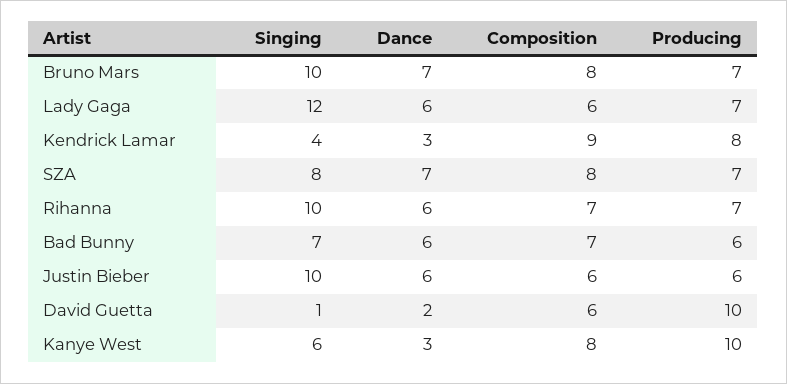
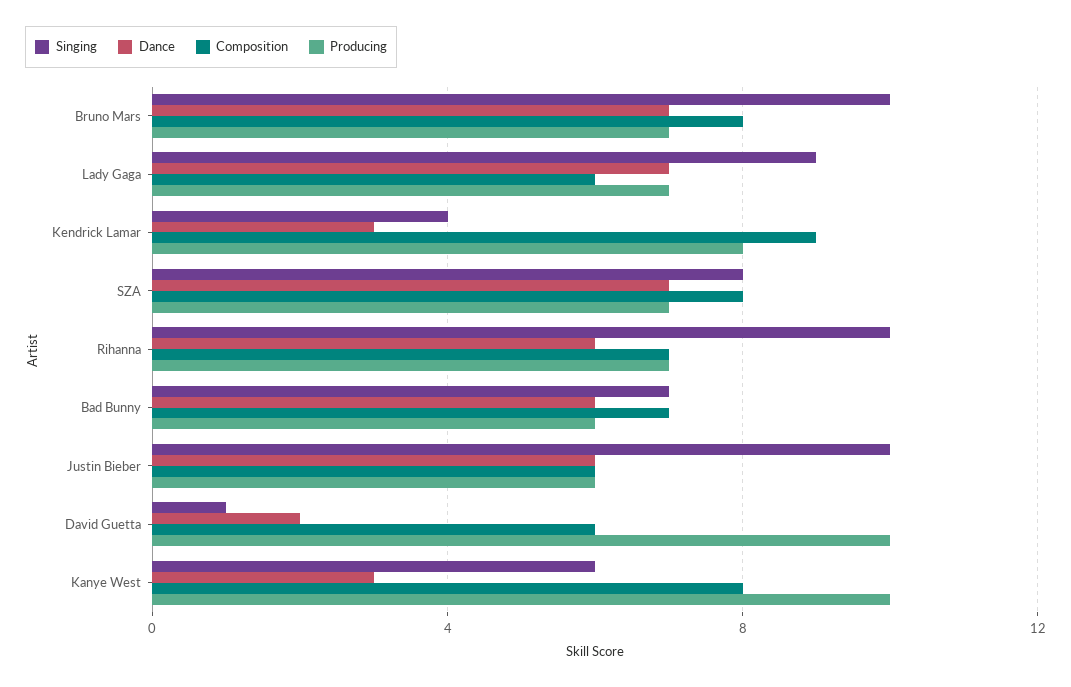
  {
    "Singing": {
      "Bruno Mars": 10,
-     "Lady Gaga": 12,
+     "Lady Gaga": 9,
      "Kendrick Lamar": 4,
      "SZA": 8,
      "Rihanna": 10,
      "Bad Bunny": 7,
      "Justin Bieber": 10,
      "David Guetta": 1,
      "Kanye West": 6
    },
    "Dance": {
      "Bruno Mars": 7,
-     "Lady Gaga": 6,
+     "Lady Gaga": 7,
      "Kendrick Lamar": 3,
      "SZA": 7,
      "Rihanna": 6,
      "Bad Bunny": 6,
      "Justin Bieber": 6,
      "David Guetta": 2,
      "Kanye West": 3
    },
    "Composition": {
      "Bruno Mars": 8,
      "Lady Gaga": 6,
      "Kendrick Lamar": 9,
      "SZA": 8,
      "Rihanna": 7,
      "Bad Bunny": 7,
      "Justin Bieber": 6,
      "David Guetta": 6,
      "Kanye West": 8
    },
    "Producing": {
      "Bruno Mars": 7,
      "Lady Gaga": 7,
      "Kendrick Lamar": 8,
      "SZA": 7,
      "Rihanna": 7,
      "Bad Bunny": 6,
      "Justin Bieber": 6,
      "David Guetta": 10,
      "Kanye West": 10
    }
  }

